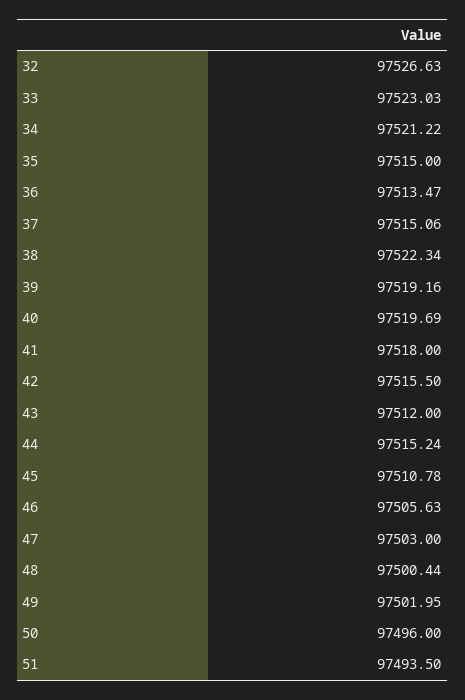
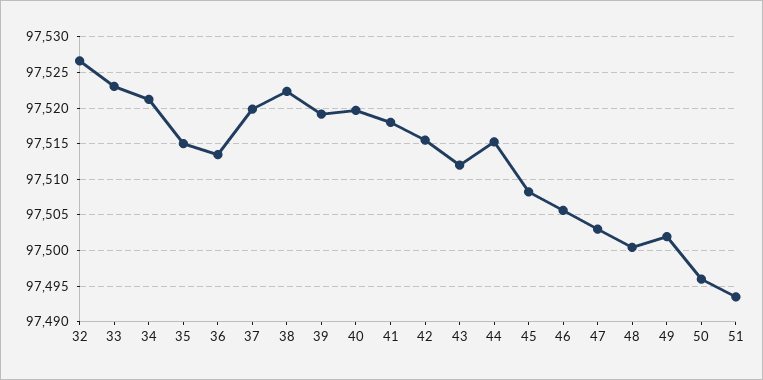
  {
    "32": 97526.63,
    "33": 97523.03,
    "34": 97521.22,
    "35": 97515,
    "36": 97513.47,
-   "37": 97515.06,
+   "37": 97520,
    "38": 97522.34,
    "39": 97519.16,
    "40": 97519.69,
    "41": 97518,
    "42": 97515.5,
    "43": 97512,
    "44": 97515.24,
-   "45": 97510.78,
+   "45": 97508,
    "46": 97505.63,
    "47": 97503,
    "48": 97500.44,
    "49": 97501.95,
    "50": 97496,
    "51": 97493.5
  }

